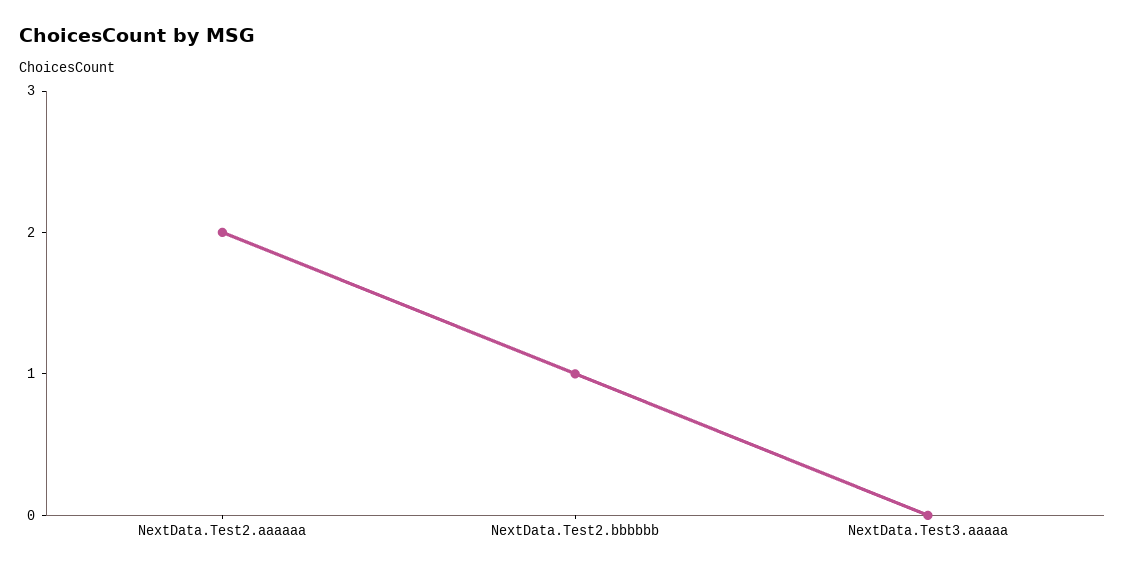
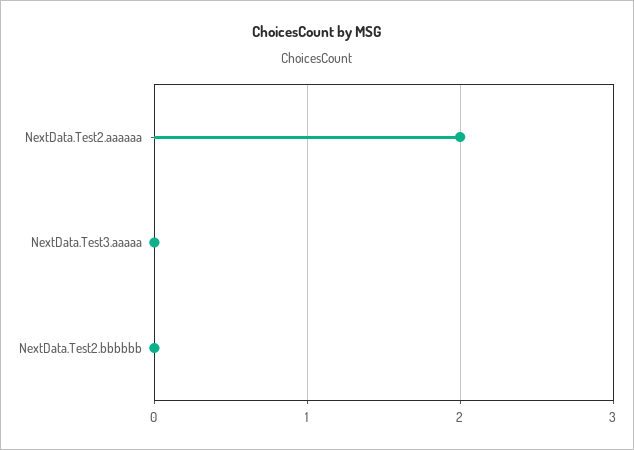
  {
    "NextData.Test2.aaaaaa": 2,
-   "NextData.Test2.bbbbbb": 1,
+   "NextData.Test2.bbbbbb": 0,
    "NextData.Test3.aaaaa": 0
  }

